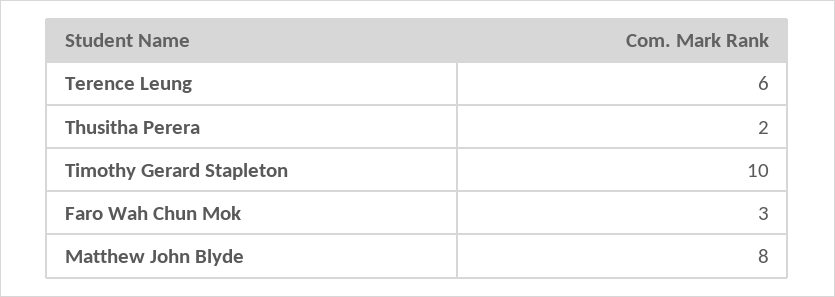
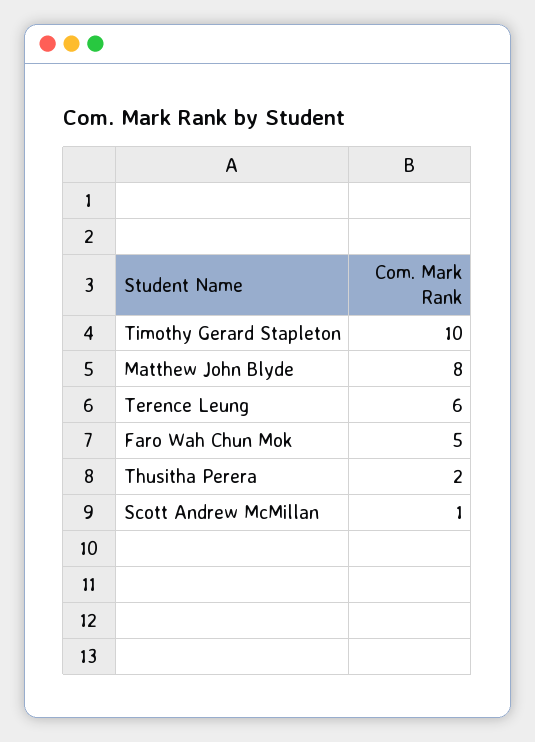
  {
    "Terence Leung": 6,
    "Thusitha Perera": 2,
    "Timothy Gerard Stapleton": 10,
-   "Faro Wah Chun Mok": 3,
+   "Faro Wah Chun Mok": 5,
-   "Matthew John Blyde": 8
+   "Matthew John Blyde": 8,
+   "Scott Andrew McMillan": 1
  }

